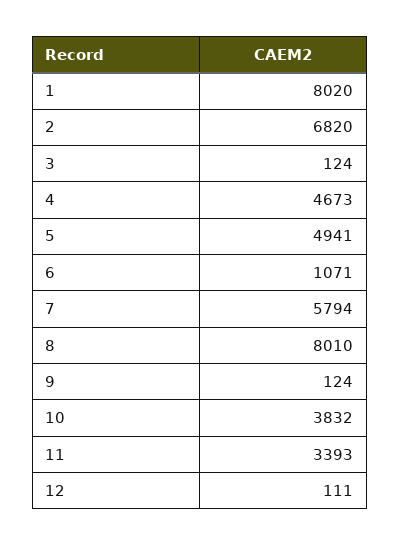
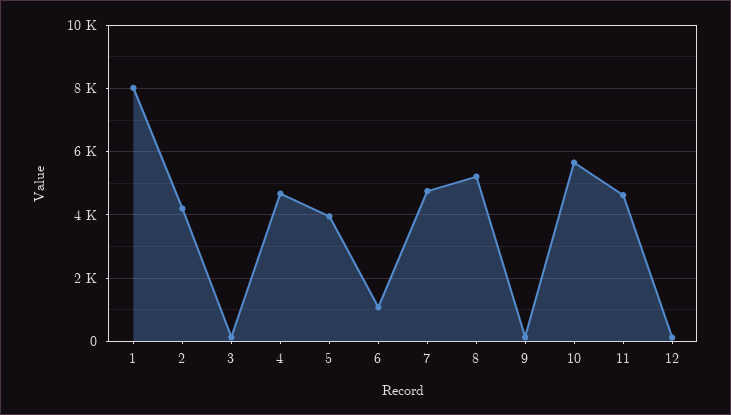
  {
    "1": 8020,
-   "2": 6820,
+   "2": 4200,
    "3": 124,
    "4": 4673,
-   "5": 4941,
+   "5": 4000,
    "6": 1071,
-   "7": 5794,
+   "7": 4800,
-   "8": 8010,
+   "8": 5200,
    "9": 124,
-   "10": 3832,
+   "10": 5600,
-   "11": 3393,
+   "11": 4600,
    "12": 111
  }

